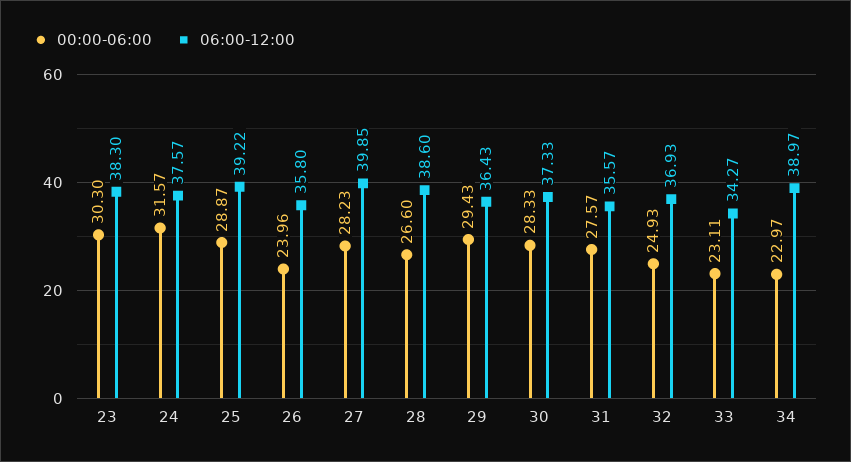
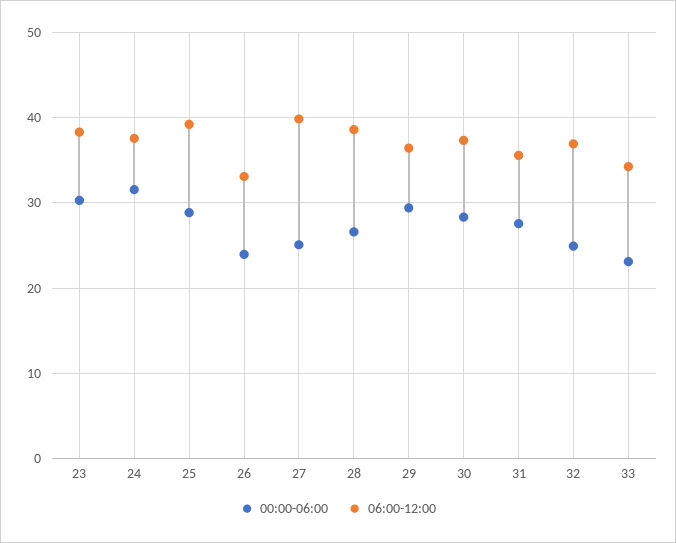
  {
    "00:00-06:00": {
      "23": 30.3,
      "24": 31.57,
      "25": 28.87,
      "26": 23.96,
-     "27": 28.23,
+     "27": 25,
      "28": 26.6,
      "29": 29.43,
      "30": 28.33,
      "31": 27.57,
      "32": 24.93,
-     "33": 23.11,
+     "33": 23.11
-     "34": 22.97
    },
    "06:00-12:00": {
      "23": 38.3,
      "24": 37.57,
      "25": 39.22,
-     "26": 35.8,
+     "26": 33,
      "27": 39.85,
      "28": 38.6,
      "29": 36.43,
      "30": 37.33,
      "31": 35.57,
      "32": 36.93,
-     "33": 34.27,
+     "33": 34.27
-     "34": 38.97
    }
  }

